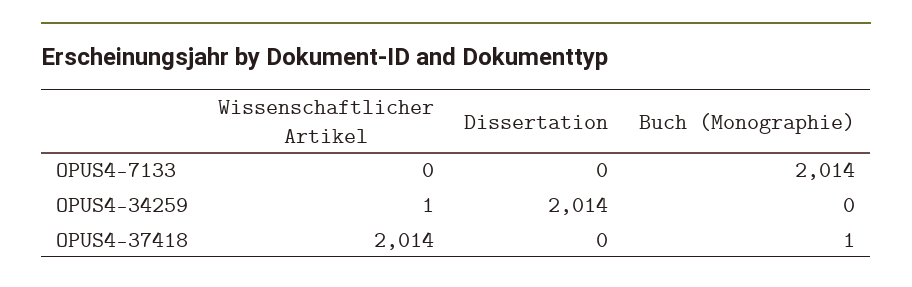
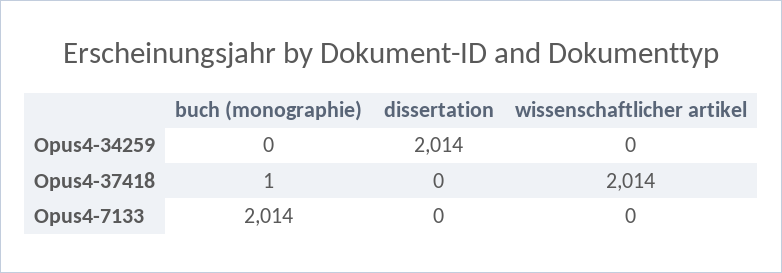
  {
    "Wissenschaftlicher Artikel": {
      "OPUS4-7133": 0,
-     "OPUS4-34259": 1,
+     "OPUS4-34259": 0,
      "OPUS4-37418": 2014
    },
    "Dissertation": {
      "OPUS4-7133": 0,
      "OPUS4-34259": 2014,
      "OPUS4-37418": 0
    },
    "Buch (Monographie)": {
      "OPUS4-7133": 2014,
      "OPUS4-34259": 0,
      "OPUS4-37418": 1
    }
  }

